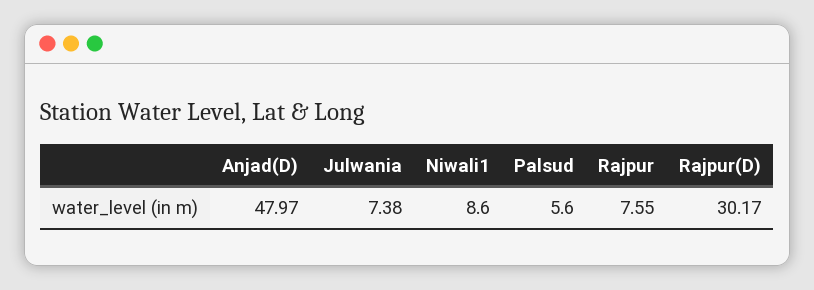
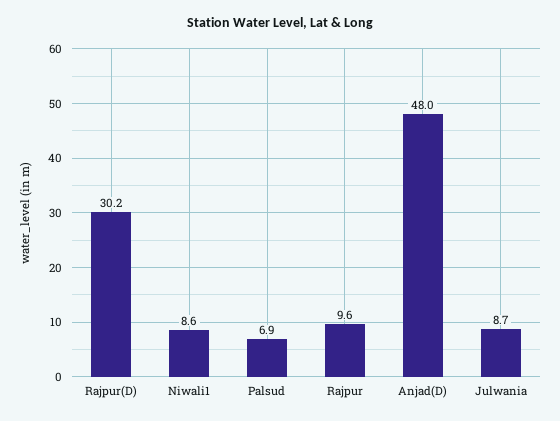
  {
    "Anjad(D)": 47.97,
-   "Julwania": 7.38,
+   "Julwania": 8.7,
    "Niwali1": 8.6,
-   "Palsud": 5.6,
+   "Palsud": 6.9,
-   "Rajpur": 7.55,
+   "Rajpur": 9.6,
    "Rajpur(D)": 30.17
  }

